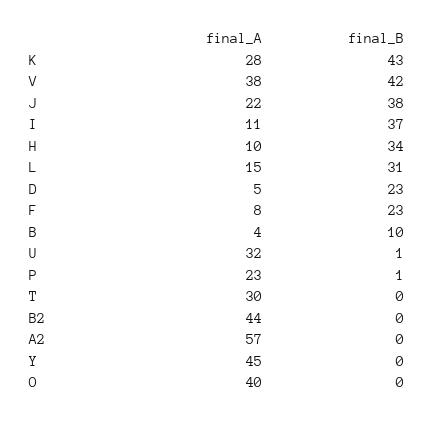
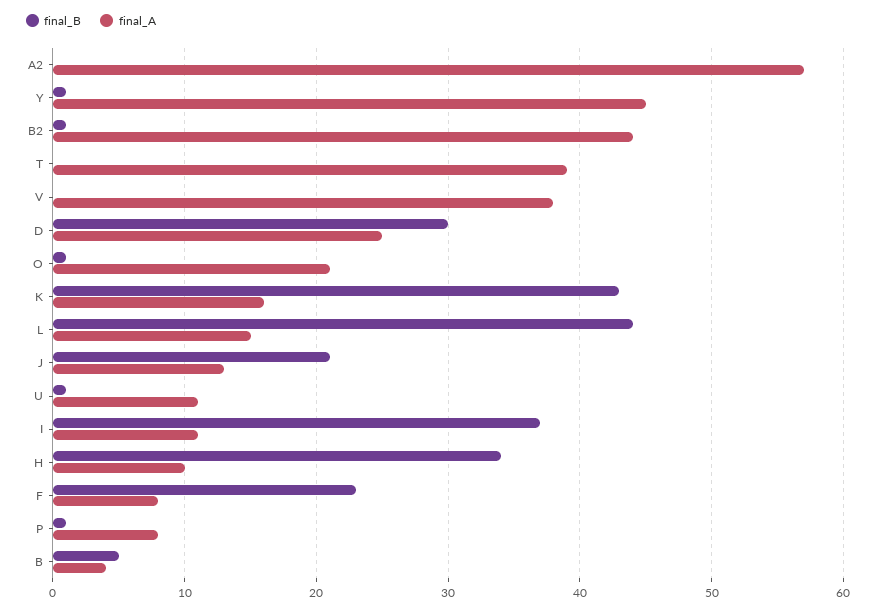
  {
    "final_A": {
-     "K": 28,
+     "K": 16,
      "V": 38,
-     "J": 22,
+     "J": 13,
      "I": 11,
      "H": 10,
      "L": 15,
-     "D": 5,
+     "D": 25,
      "F": 8,
      "B": 4,
-     "U": 32,
+     "U": 11,
-     "P": 23,
+     "P": 8,
-     "T": 30,
+     "T": 39,
      "B2": 44,
      "A2": 57,
      "Y": 45,
-     "O": 40
+     "O": 21
    },
    "final_B": {
      "K": 43,
-     "V": 42,
+     "V": 0,
-     "J": 38,
+     "J": 21,
      "I": 37,
      "H": 34,
-     "L": 31,
+     "L": 44,
-     "D": 23,
+     "D": 30,
      "F": 23,
-     "B": 10,
+     "B": 5,
      "U": 1,
      "P": 1,
      "T": 0,
-     "B2": 0,
+     "B2": 1,
      "A2": 0,
-     "Y": 0,
+     "Y": 1,
-     "O": 0
+     "O": 1
    }
  }

